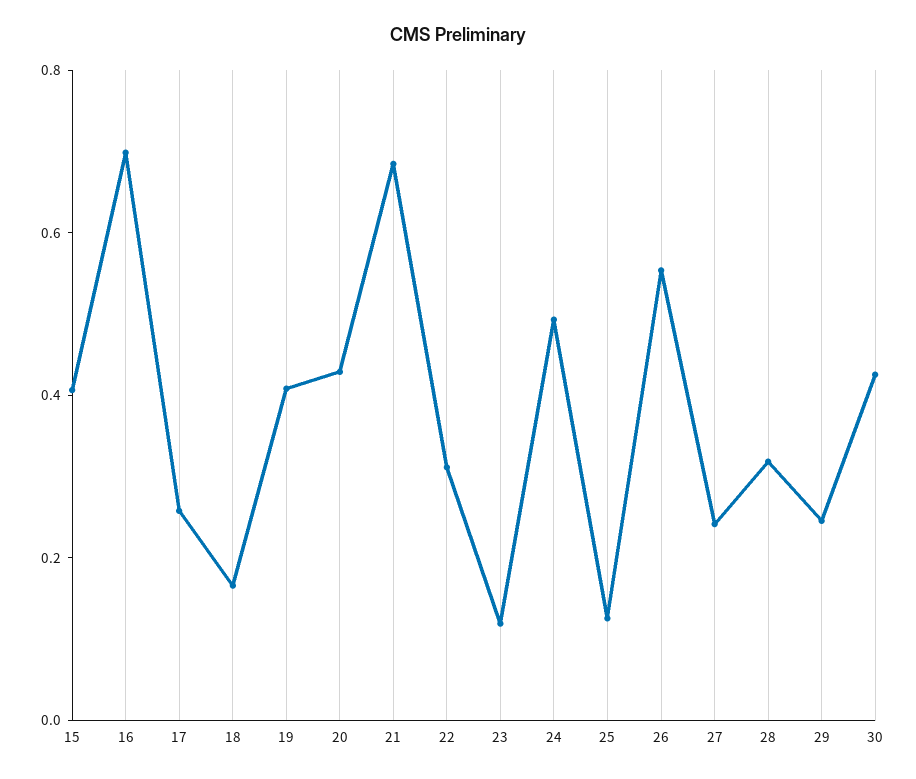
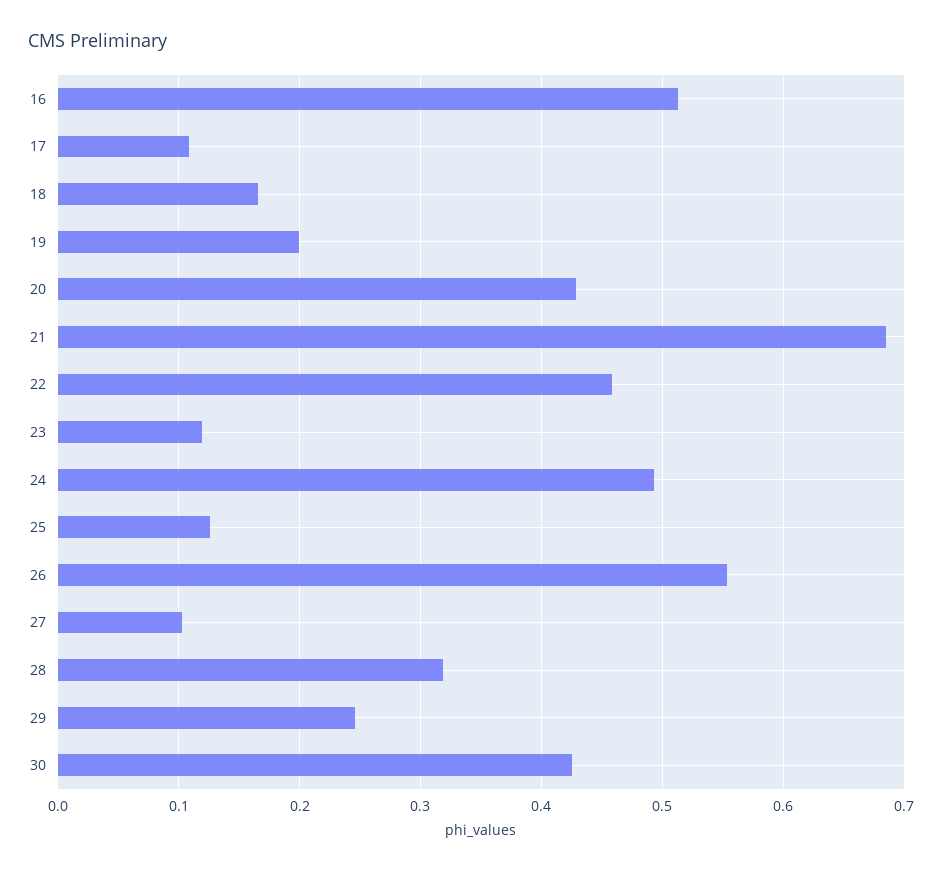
  {
-   "15": 0.4,
-   "16": 0.7,
+   "16": 0.51,
-   "17": 0.25,
+   "17": 0.11,
    "18": 0.17,
-   "19": 0.4,
+   "19": 0.2,
    "20": 0.43,
    "21": 0.68,
-   "22": 0.3,
+   "22": 0.46,
    "23": 0.12,
    "24": 0.49,
    "25": 0.13,
    "26": 0.55,
-   "27": 0.25,
+   "27": 0.1,
    "28": 0.32,
    "29": 0.25,
    "30": 0.43
  }

